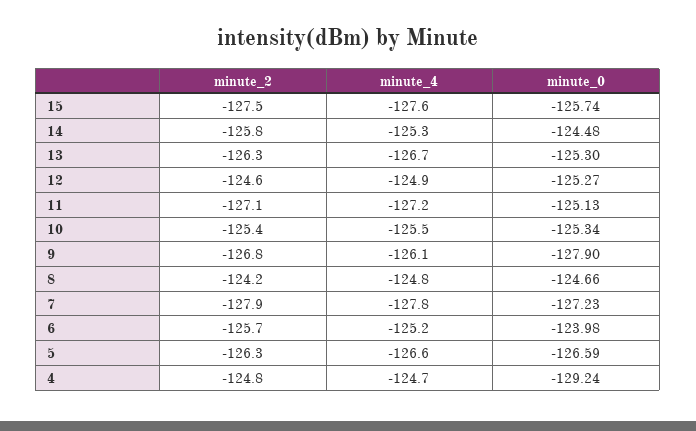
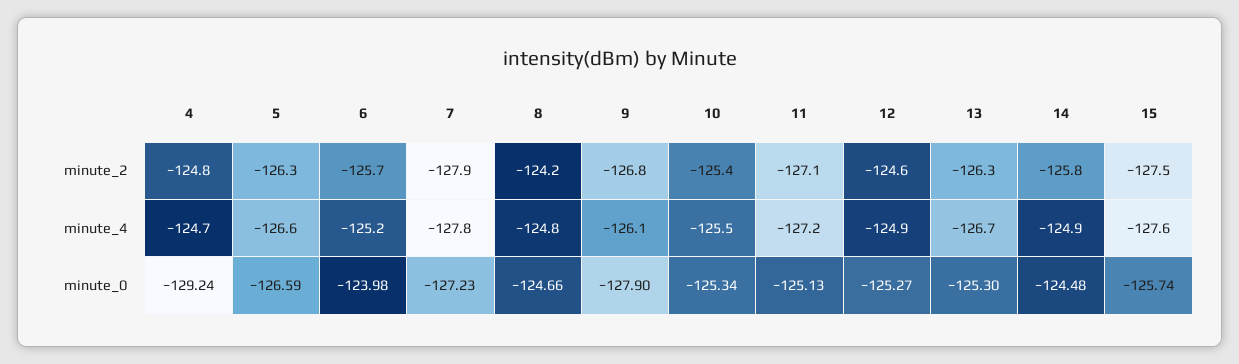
  {
    "minute_2": {
      "15": -127.5,
      "14": -125.8,
      "13": -126.3,
      "12": -124.6,
      "11": -127.1,
      "10": -125.4,
      "9": -126.8,
      "8": -124.2,
      "7": -127.9,
      "6": -125.7,
      "5": -126.3,
      "4": -124.8
    },
    "minute_4": {
      "15": -127.6,
-     "14": -125.3,
+     "14": -124.9,
      "13": -126.7,
      "12": -124.9,
      "11": -127.2,
      "10": -125.5,
      "9": -126.1,
      "8": -124.8,
      "7": -127.8,
      "6": -125.2,
      "5": -126.6,
      "4": -124.7
    },
    "minute_0": {
      "15": -125.74,
      "14": -124.48,
      "13": -125.3,
      "12": -125.27,
      "11": -125.13,
      "10": -125.34,
      "9": -127.9,
      "8": -124.66,
      "7": -127.23,
      "6": -123.98,
      "5": -126.59,
      "4": -129.24
    }
  }

